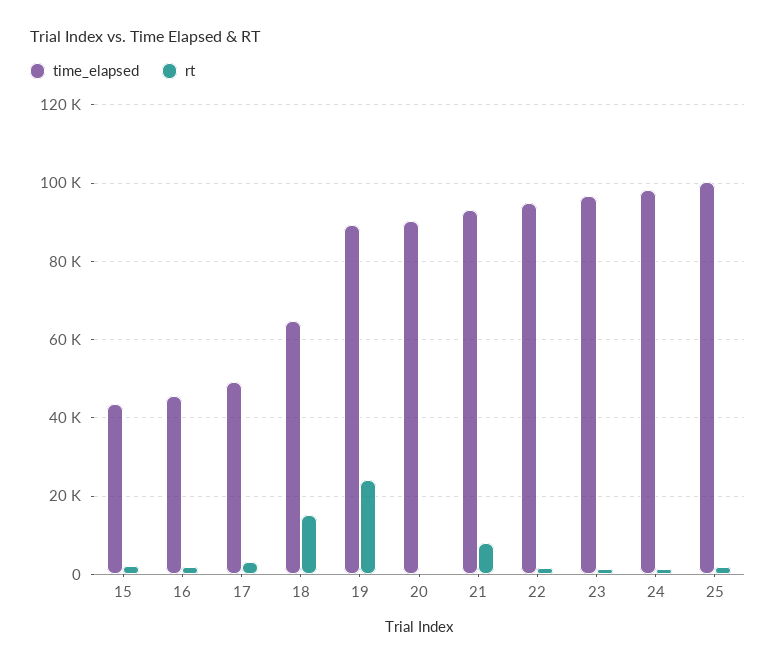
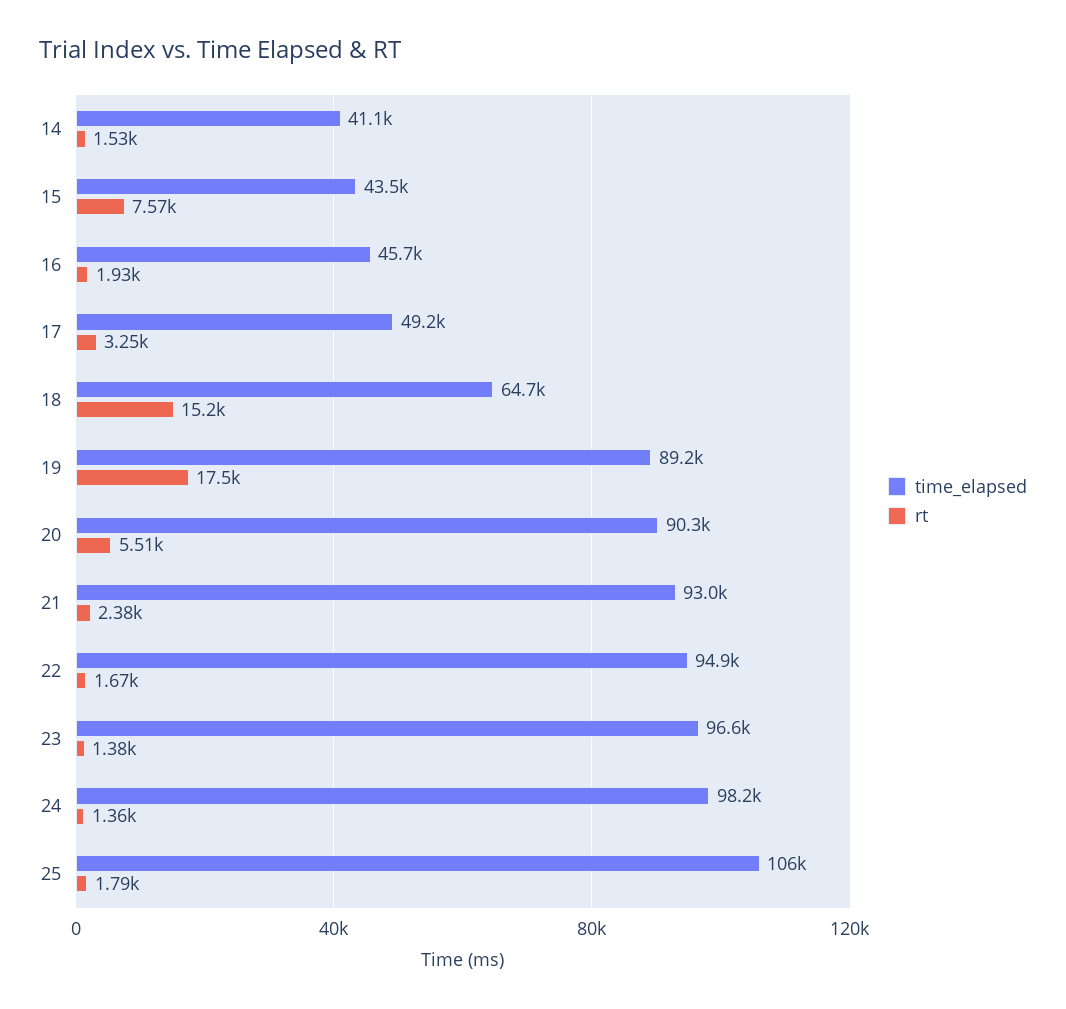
  {
    "time_elapsed": {
      "15": 43500,
      "16": 45700,
      "17": 49200,
      "18": 64700,
      "19": 89200,
      "20": 90300,
      "21": 93000,
      "22": 94900,
      "23": 96600,
      "24": 98200,
-     "25": 100000
+     "25": 106000,
+     "14": 41100
    },
    "rt": {
-     "15": 2000,
+     "15": 7570,
      "16": 1930,
      "17": 3250,
      "18": 15200,
-     "19": 24000,
+     "19": 17500,
-     "20": 0,
+     "20": 5510,
-     "21": 8000,
+     "21": 2380,
      "22": 1670,
      "23": 1380,
      "24": 1360,
-     "25": 1790
+     "25": 1790,
+     "14": 1530
    }
  }

